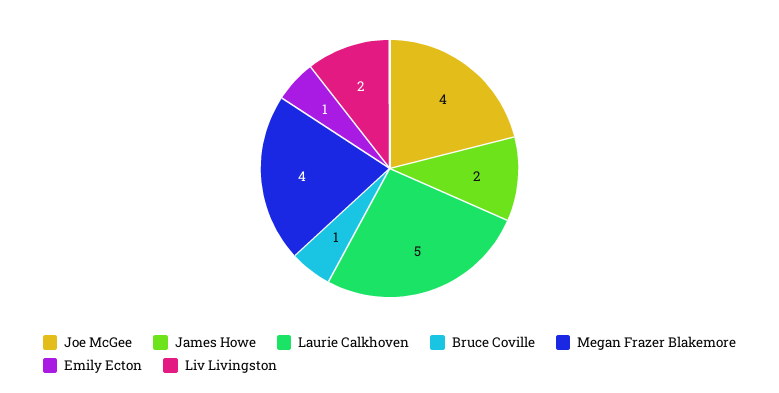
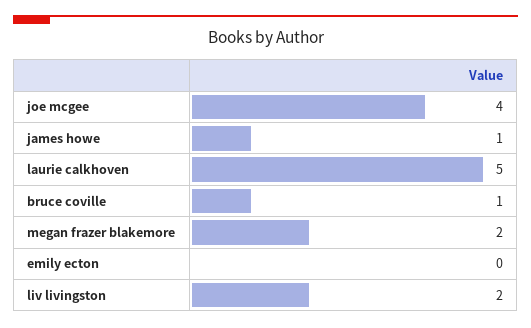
  {
    "Joe McGee": 4,
-   "James Howe": 2,
+   "James Howe": 1,
    "Laurie Calkhoven": 5,
    "Bruce Coville": 1,
-   "Megan Frazer Blakemore": 4,
+   "Megan Frazer Blakemore": 2,
-   "Emily Ecton": 1,
+   "Emily Ecton": 0,
    "Liv Livingston": 2
  }

